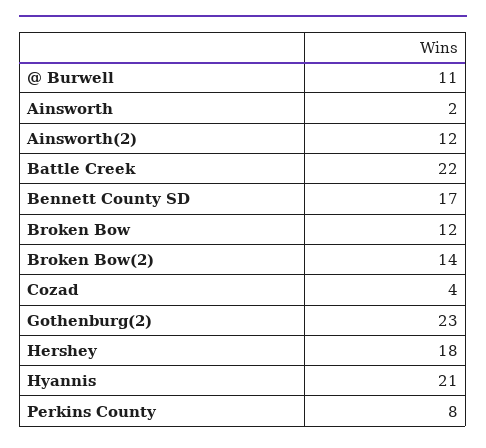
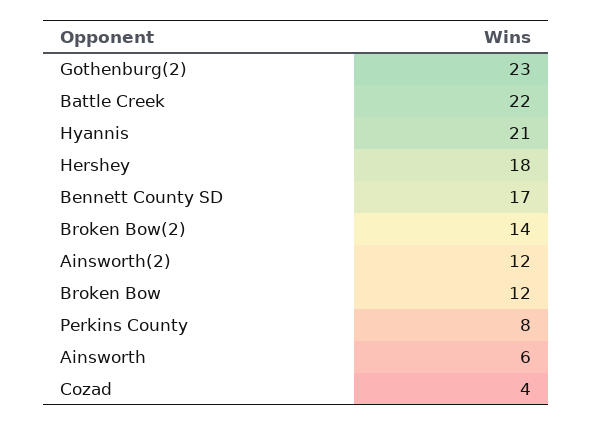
  {
-   "@ Burwell": 11,
-   "Ainsworth": 2,
+   "Ainsworth": 6,
    "Ainsworth(2)": 12,
    "Battle Creek": 22,
    "Bennett County SD": 17,
    "Broken Bow": 12,
    "Broken Bow(2)": 14,
    "Cozad": 4,
    "Gothenburg(2)": 23,
    "Hershey": 18,
    "Hyannis": 21,
    "Perkins County": 8
  }

